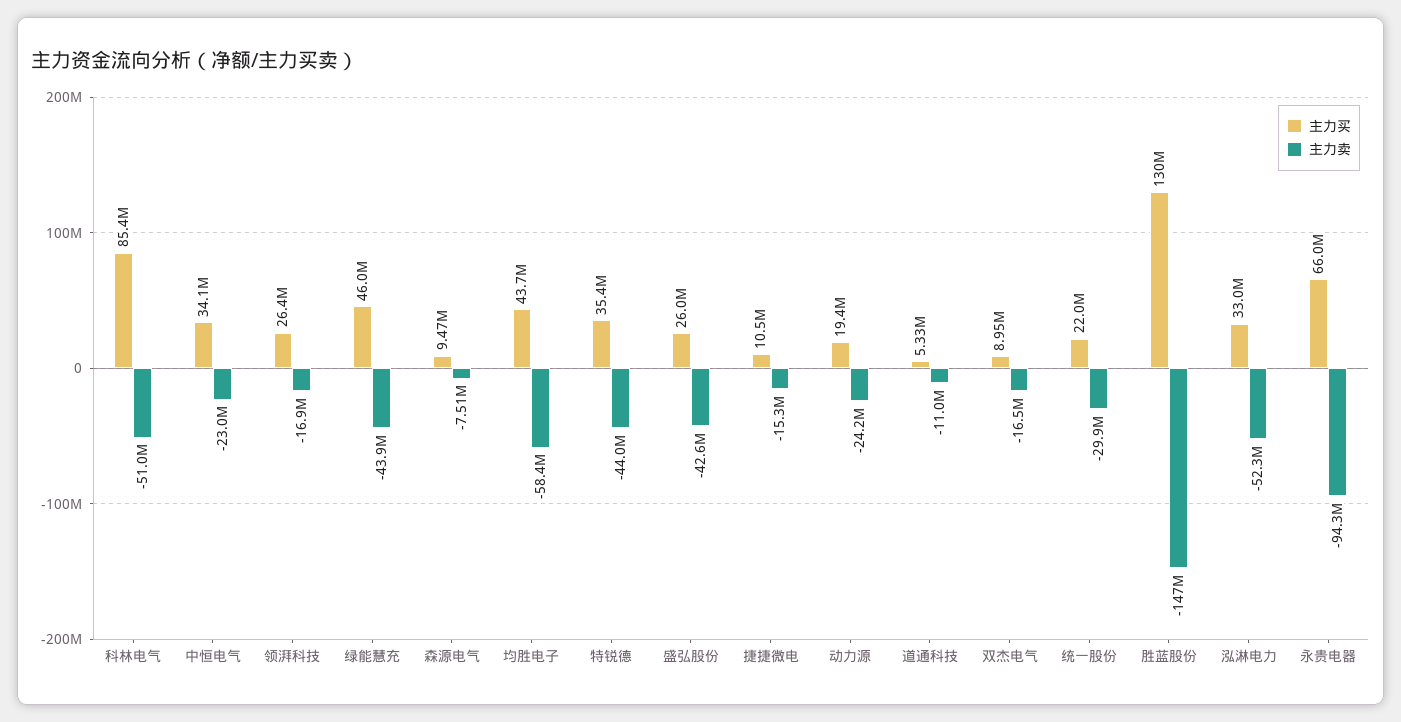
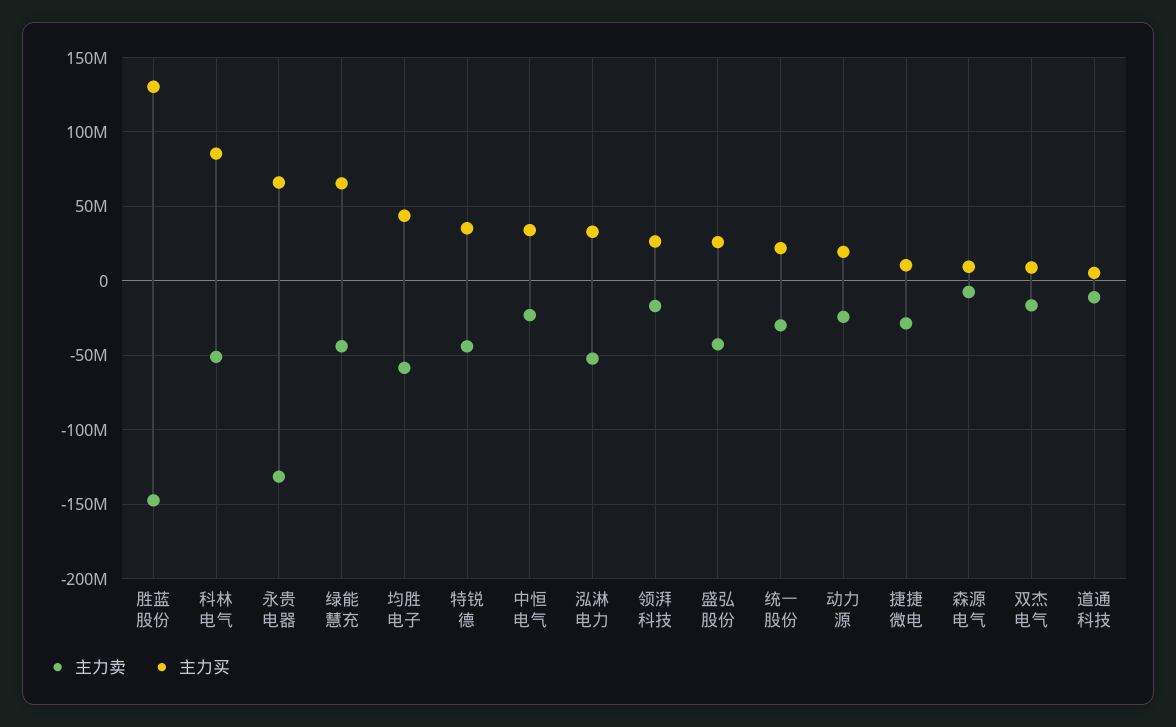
  {
    "主力买": {
      "科林电气": 85400000,
      "中恒电气": 34100000,
      "领湃科技": 26400000,
-     "绿能慧充": 46000000,
+     "绿能慧充": 65000000,
      "森源电气": 9470000,
      "均胜电子": 43700000,
      "特锐德": 35400000,
      "盛弘股份": 26000000,
      "捷捷微电": 10500000,
      "动力源": 19400000,
      "道通科技": 5330000,
      "双杰电气": 8950000,
      "统一股份": 22000000,
      "胜蓝股份": 130000000,
      "泓淋电力": 33000000,
      "永贵电器": 66000000
    },
    "主力卖": {
      "科林电气": -51000000,
      "中恒电气": -23000000,
      "领湃科技": -16900000,
      "绿能慧充": -43900000,
      "森源电气": -7510000,
      "均胜电子": -58400000,
      "特锐德": -44000000,
      "盛弘股份": -42600000,
-     "捷捷微电": -15300000,
+     "捷捷微电": -30000000,
      "动力源": -24200000,
      "道通科技": -11000000,
      "双杰电气": -16500000,
      "统一股份": -29900000,
      "胜蓝股份": -147000000,
      "泓淋电力": -52300000,
-     "永贵电器": -94300000
+     "永贵电器": -130000000
    }
  }

